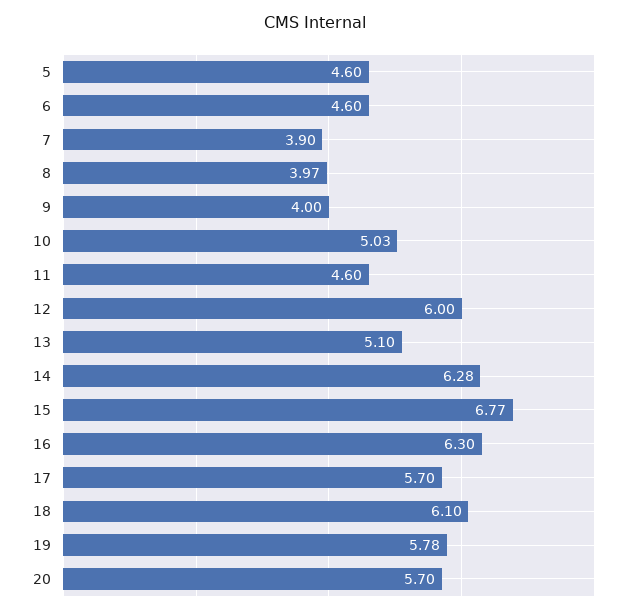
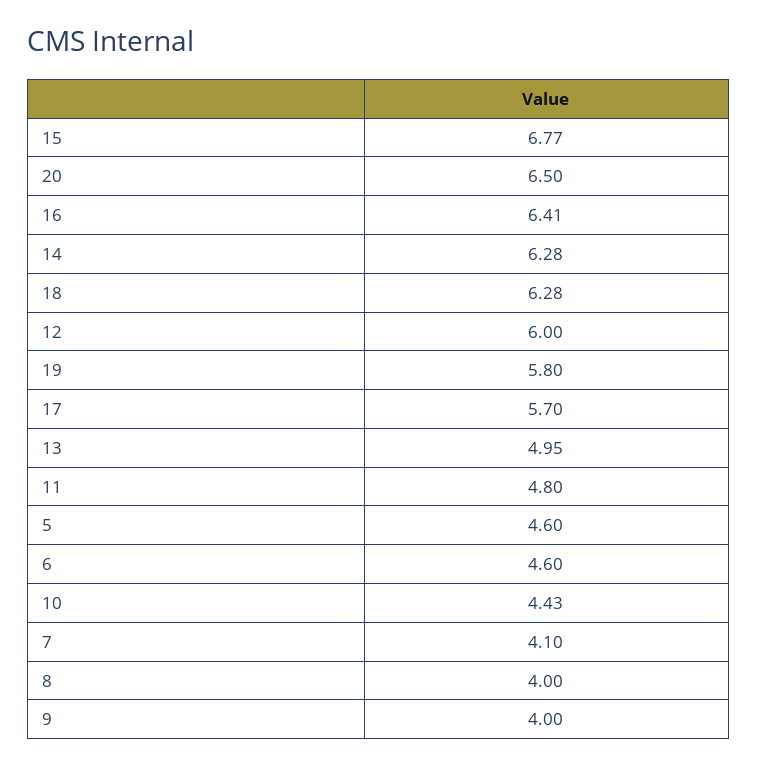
  {
    "5": 4.6,
    "6": 4.6,
-   "7": 3.9,
+   "7": 4.1,
-   "8": 3.97,
+   "8": 4,
    "9": 4,
-   "10": 5.03,
+   "10": 4.43,
-   "11": 4.6,
+   "11": 4.8,
    "12": 6,
-   "13": 5.1,
+   "13": 4.95,
    "14": 6.28,
    "15": 6.77,
-   "16": 6.3,
+   "16": 6.41,
    "17": 5.7,
-   "18": 6.1,
+   "18": 6.28,
-   "19": 5.78,
+   "19": 5.8,
-   "20": 5.7
+   "20": 6.5
  }

